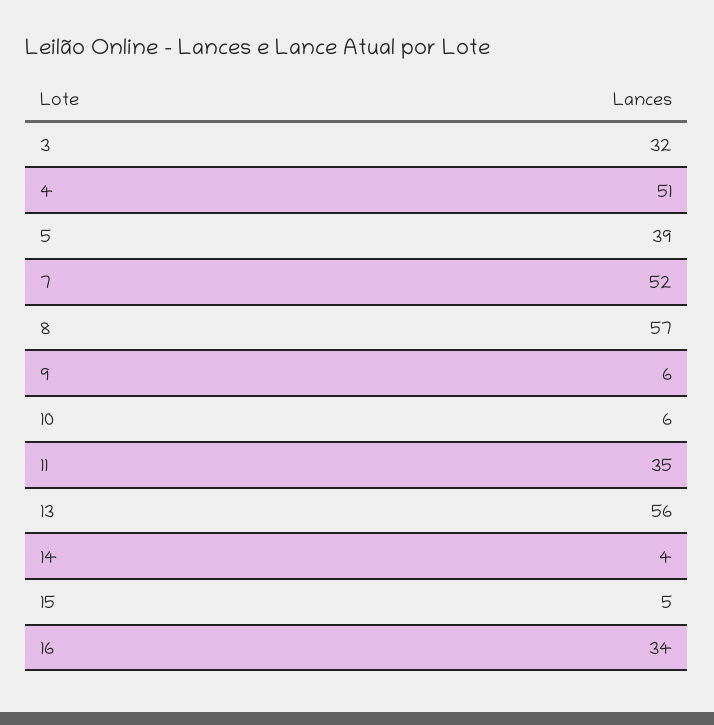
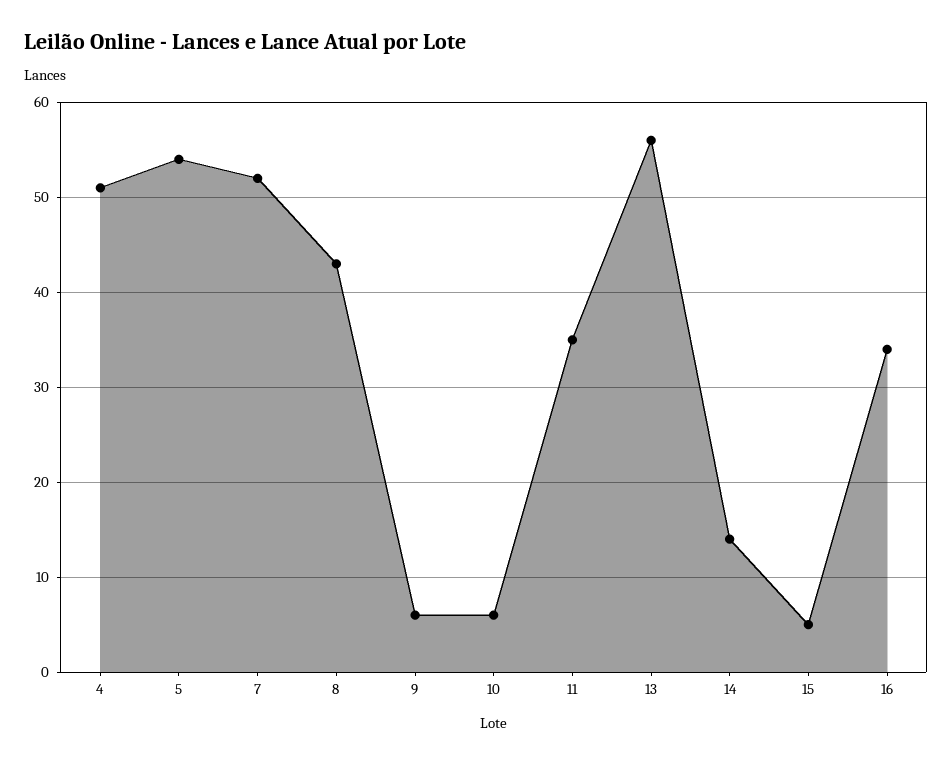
  {
-   "3": 32,
    "4": 51,
-   "5": 39,
+   "5": 54,
    "7": 52,
-   "8": 57,
+   "8": 43,
    "9": 6,
    "10": 6,
    "11": 35,
    "13": 56,
-   "14": 4,
+   "14": 14,
    "15": 5,
    "16": 34
  }

